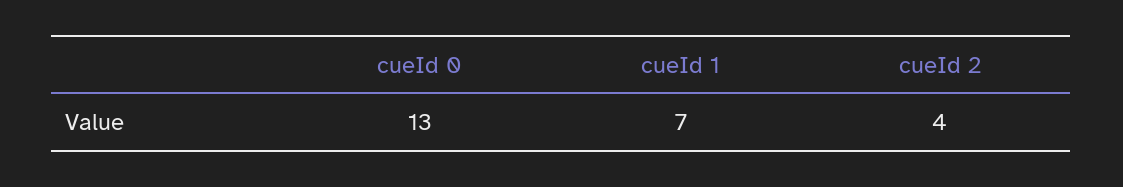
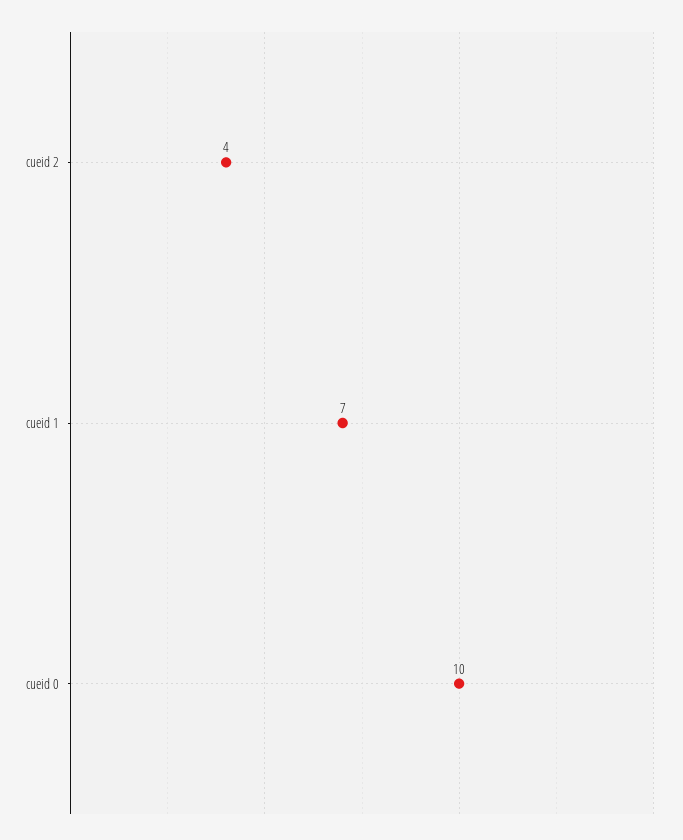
  {
-   "cueId 0": 13,
+   "cueId 0": 10,
    "cueId 1": 7,
    "cueId 2": 4
  }

